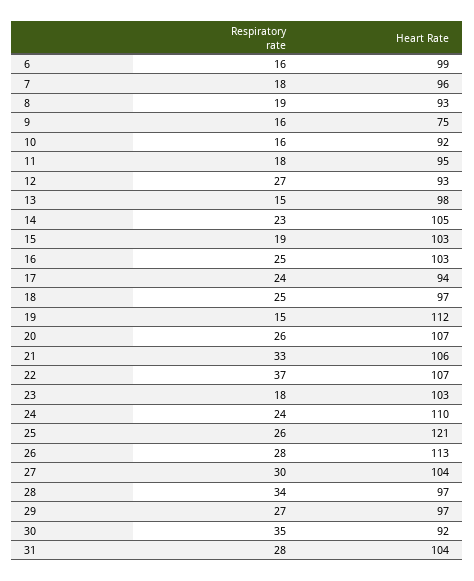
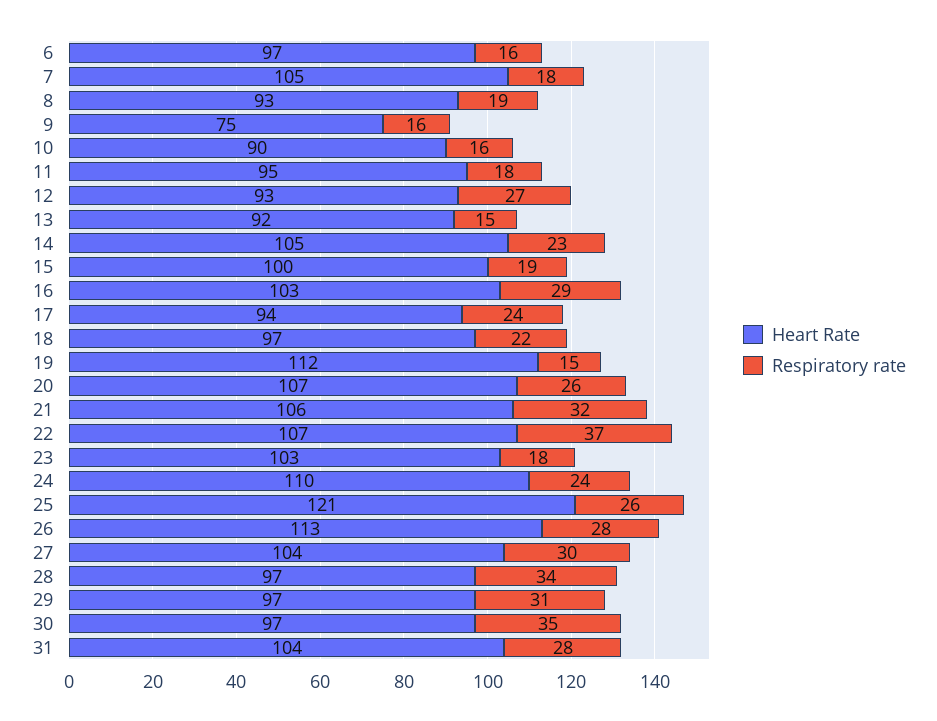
  {
    "Respiratory rate": {
      "6": 16,
      "7": 18,
      "8": 19,
      "9": 16,
      "10": 16,
      "11": 18,
      "12": 27,
      "13": 15,
      "14": 23,
      "15": 19,
-     "16": 25,
+     "16": 29,
      "17": 24,
-     "18": 25,
+     "18": 22,
      "19": 15,
      "20": 26,
-     "21": 33,
+     "21": 32,
      "22": 37,
      "23": 18,
      "24": 24,
      "25": 26,
      "26": 28,
      "27": 30,
      "28": 34,
-     "29": 27,
+     "29": 31,
      "30": 35,
      "31": 28
    },
    "Heart Rate": {
-     "6": 99,
+     "6": 97,
-     "7": 96,
+     "7": 105,
      "8": 93,
      "9": 75,
-     "10": 92,
+     "10": 90,
      "11": 95,
      "12": 93,
-     "13": 98,
+     "13": 92,
      "14": 105,
-     "15": 103,
+     "15": 100,
      "16": 103,
      "17": 94,
      "18": 97,
      "19": 112,
      "20": 107,
      "21": 106,
      "22": 107,
      "23": 103,
      "24": 110,
      "25": 121,
      "26": 113,
      "27": 104,
      "28": 97,
      "29": 97,
-     "30": 92,
+     "30": 97,
      "31": 104
    }
  }

